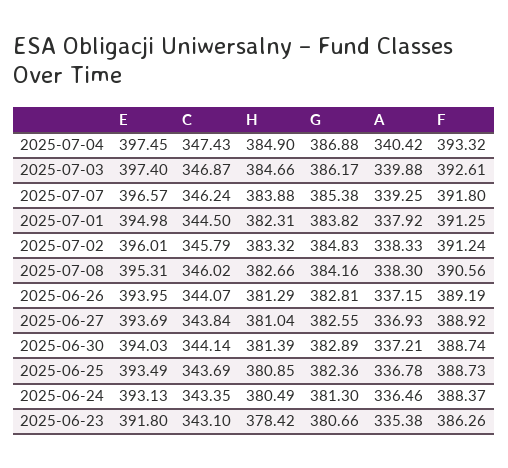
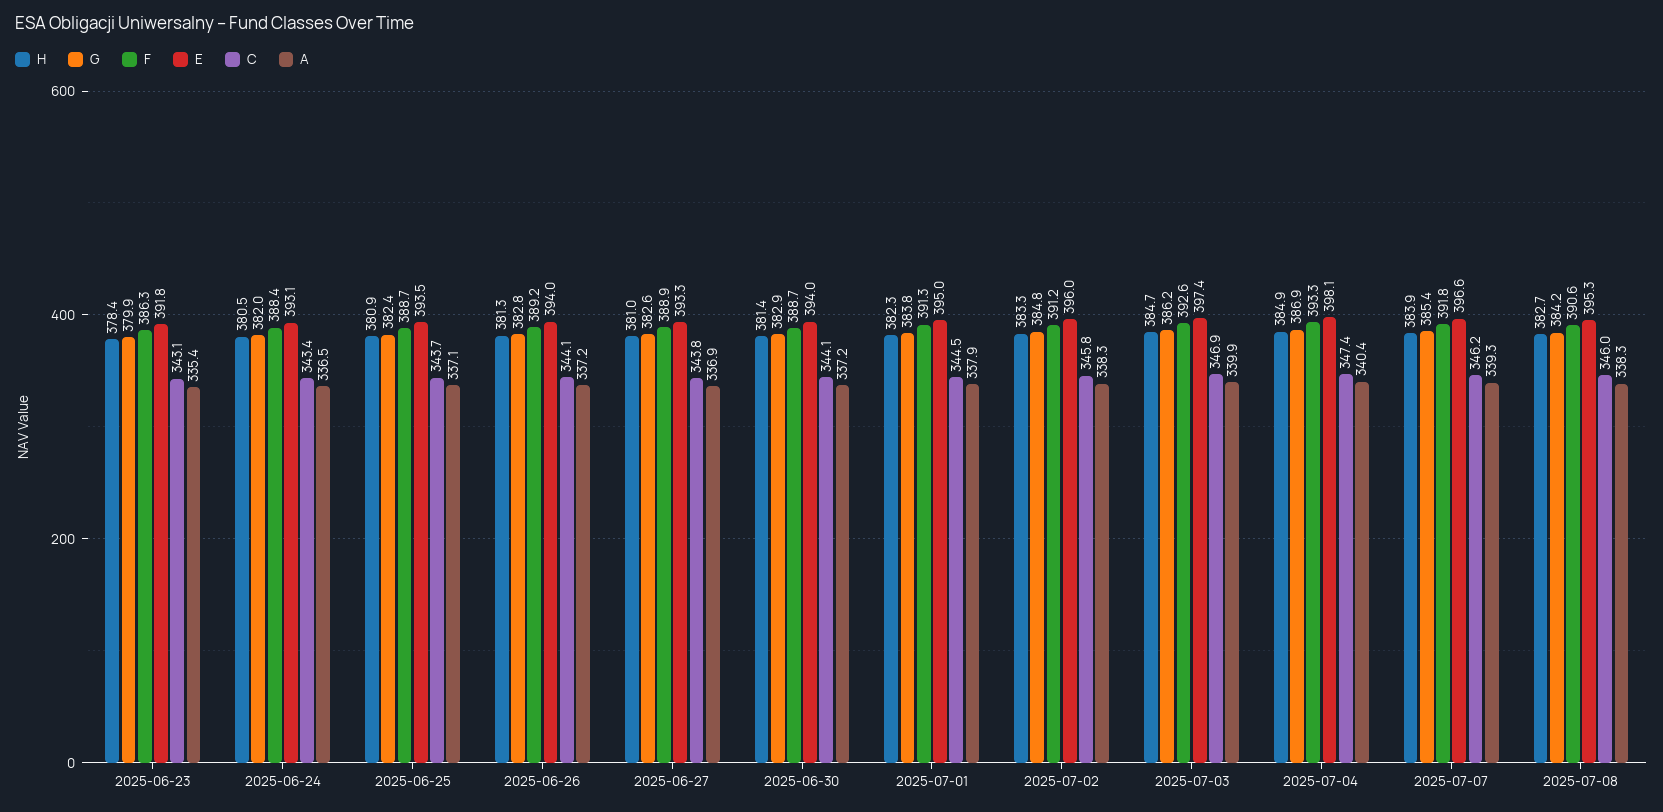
  {
    "E": {
-     "2025-07-04": 397.45,
+     "2025-07-04": 398.1,
      "2025-07-03": 397.4,
      "2025-07-07": 396.57,
      "2025-07-01": 394.98,
      "2025-07-02": 396.01,
      "2025-07-08": 395.31,
      "2025-06-26": 393.95,
-     "2025-06-27": 393.69,
+     "2025-06-27": 393.3,
      "2025-06-30": 394.03,
      "2025-06-25": 393.49,
      "2025-06-24": 393.13,
      "2025-06-23": 391.8
    },
    "C": {
      "2025-07-04": 347.43,
      "2025-07-03": 346.87,
      "2025-07-07": 346.24,
      "2025-07-01": 344.5,
      "2025-07-02": 345.79,
      "2025-07-08": 346.02,
      "2025-06-26": 344.07,
      "2025-06-27": 343.84,
      "2025-06-30": 344.14,
      "2025-06-25": 343.69,
      "2025-06-24": 343.35,
      "2025-06-23": 343.1
    },
    "H": {
      "2025-07-04": 384.9,
      "2025-07-03": 384.66,
      "2025-07-07": 383.88,
      "2025-07-01": 382.31,
      "2025-07-02": 383.32,
      "2025-07-08": 382.66,
      "2025-06-26": 381.29,
      "2025-06-27": 381.04,
      "2025-06-30": 381.39,
      "2025-06-25": 380.85,
      "2025-06-24": 380.49,
      "2025-06-23": 378.42
    },
    "G": {
      "2025-07-04": 386.88,
      "2025-07-03": 386.17,
      "2025-07-07": 385.38,
      "2025-07-01": 383.82,
      "2025-07-02": 384.83,
      "2025-07-08": 384.16,
      "2025-06-26": 382.81,
      "2025-06-27": 382.55,
      "2025-06-30": 382.89,
      "2025-06-25": 382.36,
-     "2025-06-24": 381.3,
+     "2025-06-24": 382,
-     "2025-06-23": 380.66
+     "2025-06-23": 379.9
    },
    "A": {
      "2025-07-04": 340.42,
      "2025-07-03": 339.88,
      "2025-07-07": 339.25,
      "2025-07-01": 337.92,
      "2025-07-02": 338.33,
      "2025-07-08": 338.3,
      "2025-06-26": 337.15,
      "2025-06-27": 336.93,
      "2025-06-30": 337.21,
-     "2025-06-25": 336.78,
+     "2025-06-25": 337.1,
      "2025-06-24": 336.46,
      "2025-06-23": 335.38
    },
    "F": {
      "2025-07-04": 393.32,
      "2025-07-03": 392.61,
      "2025-07-07": 391.8,
      "2025-07-01": 391.25,
      "2025-07-02": 391.24,
      "2025-07-08": 390.56,
      "2025-06-26": 389.19,
      "2025-06-27": 388.92,
      "2025-06-30": 388.74,
      "2025-06-25": 388.73,
      "2025-06-24": 388.37,
      "2025-06-23": 386.26
    }
  }

